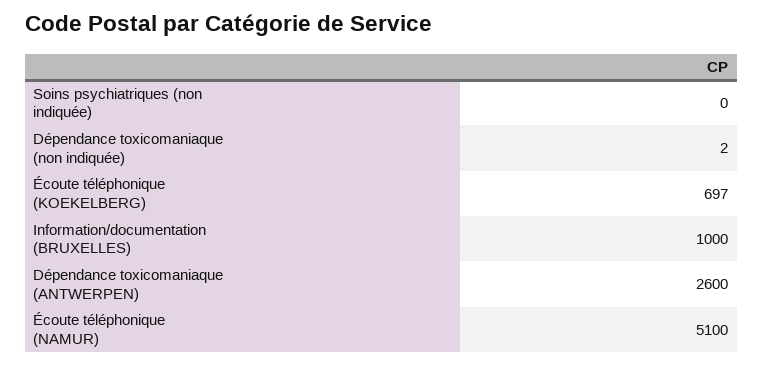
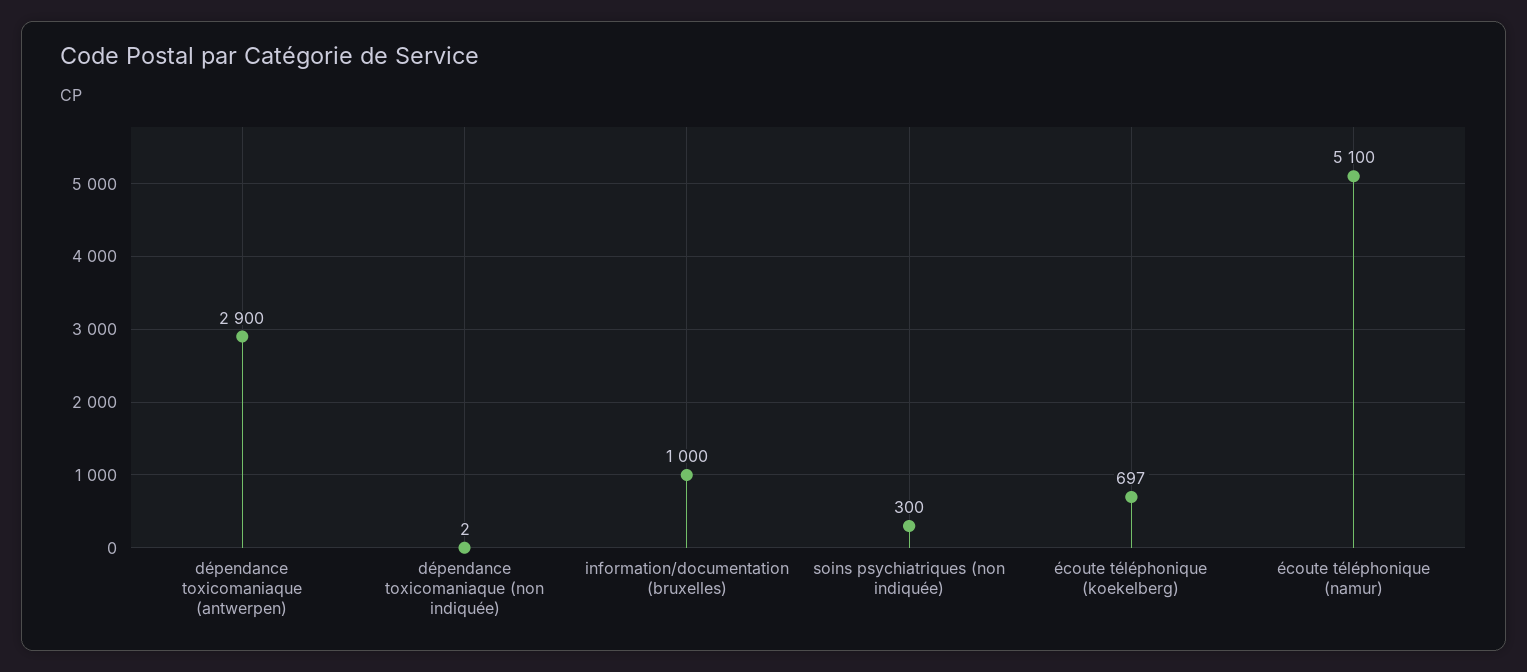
  {
-   "Soins psychiatriques (non indiquée)": 0,
+   "Soins psychiatriques (non indiquée)": 300,
    "Dépendance toxicomaniaque (non indiquée)": 2,
    "Écoute téléphonique (KOEKELBERG)": 697,
    "Information/documentation (BRUXELLES)": 1000,
-   "Dépendance toxicomaniaque (ANTWERPEN)": 2600,
+   "Dépendance toxicomaniaque (ANTWERPEN)": 2900,
    "Écoute téléphonique (NAMUR)": 5100
  }

